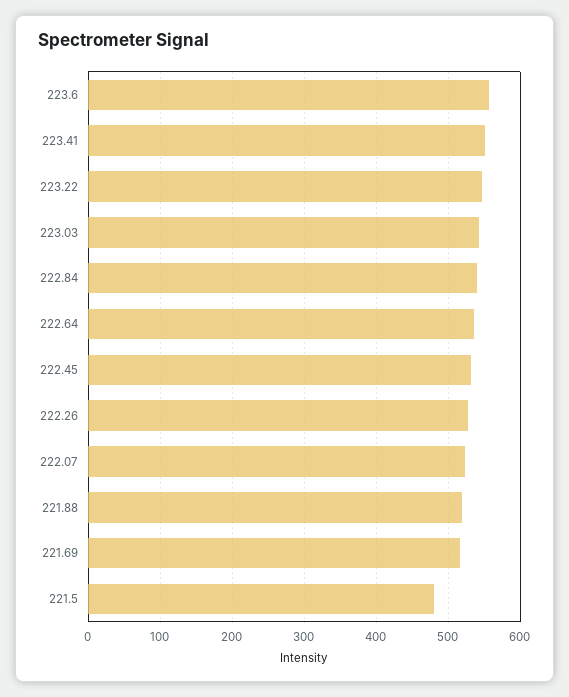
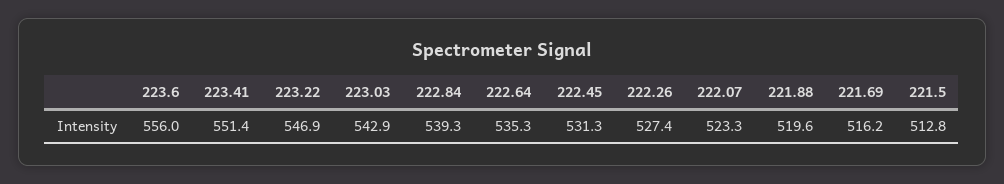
  {
    "223.6": 556,
    "223.41": 551.4,
    "223.22": 546.9,
    "223.03": 542.9,
    "222.84": 539.3,
    "222.64": 535.3,
    "222.45": 531.3,
    "222.26": 527.4,
    "222.07": 523.3,
    "221.88": 519.6,
    "221.69": 516.2,
-   "221.5": 480
+   "221.5": 512.8
  }

